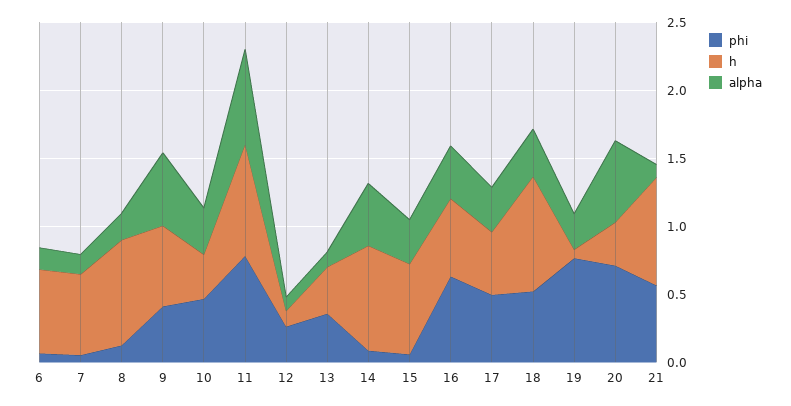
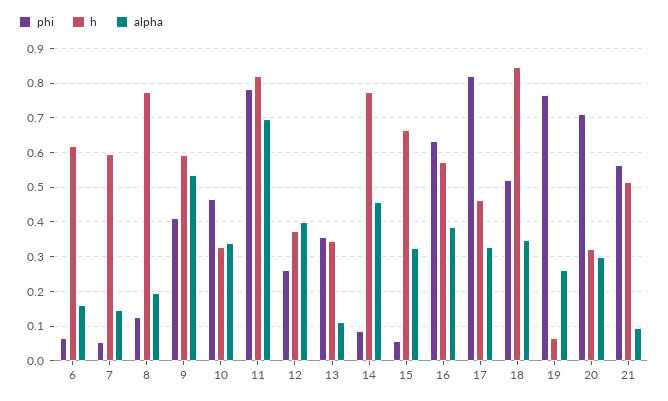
  {
    "phi": {
      "6": 0.06,
      "7": 0.06,
      "8": 0.12,
      "9": 0.42,
      "10": 0.46,
      "11": 0.78,
      "12": 0.26,
      "13": 0.36,
      "14": 0.08,
      "15": 0.06,
      "16": 0.64,
-     "17": 0.5,
+     "17": 0.82,
      "18": 0.52,
      "19": 0.76,
      "20": 0.72,
      "21": 0.56
    },
    "h": {
      "6": 0.62,
      "7": 0.6,
      "8": 0.78,
      "9": 0.6,
      "10": 0.32,
      "11": 0.82,
-     "12": 0.1,
+     "12": 0.38,
      "13": 0.34,
      "14": 0.78,
      "15": 0.66,
      "16": 0.58,
      "17": 0.46,
      "18": 0.84,
      "19": 0.06,
      "20": 0.32,
-     "21": 0.8
+     "21": 0.52
    },
    "alpha": {
      "6": 0.16,
      "7": 0.14,
      "8": 0.2,
      "9": 0.54,
      "10": 0.34,
      "11": 0.7,
-     "12": 0.1,
+     "12": 0.4,
      "13": 0.12,
      "14": 0.46,
      "15": 0.32,
      "16": 0.38,
      "17": 0.32,
      "18": 0.34,
      "19": 0.26,
-     "20": 0.6,
+     "20": 0.3,
      "21": 0.1
    }
  }

